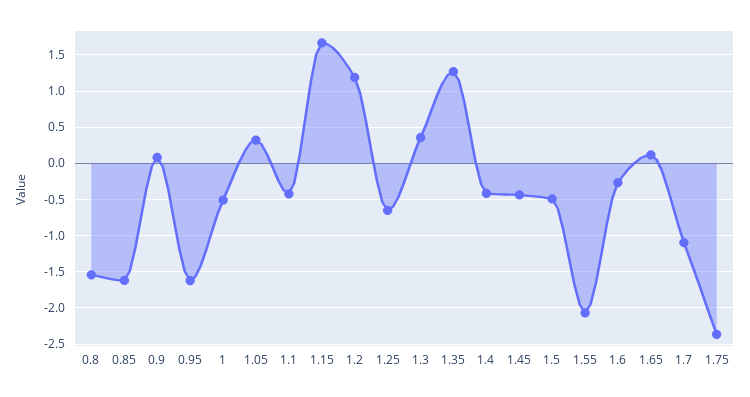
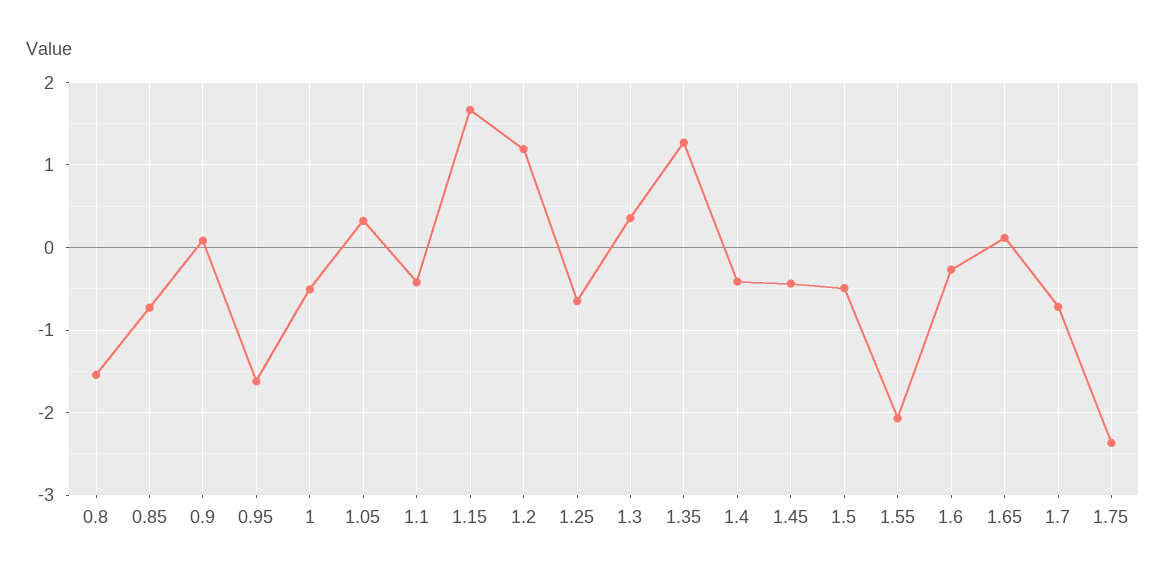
  {
    "0.8": -1.5,
-   "0.85": -1.6,
+   "0.85": -0.7,
    "0.9": 0.1,
    "0.95": -1.6,
    "1": -0.5,
    "1.05": 0.3,
    "1.1": -0.4,
    "1.15": 1.7,
    "1.2": 1.2,
    "1.25": -0.7,
    "1.3": 0.4,
    "1.35": 1.3,
    "1.4": -0.4,
    "1.45": -0.4,
    "1.5": -0.5,
    "1.55": -2.1,
    "1.6": -0.3,
    "1.65": 0.1,
-   "1.7": -1.1,
+   "1.7": -0.7,
    "1.75": -2.4
  }

